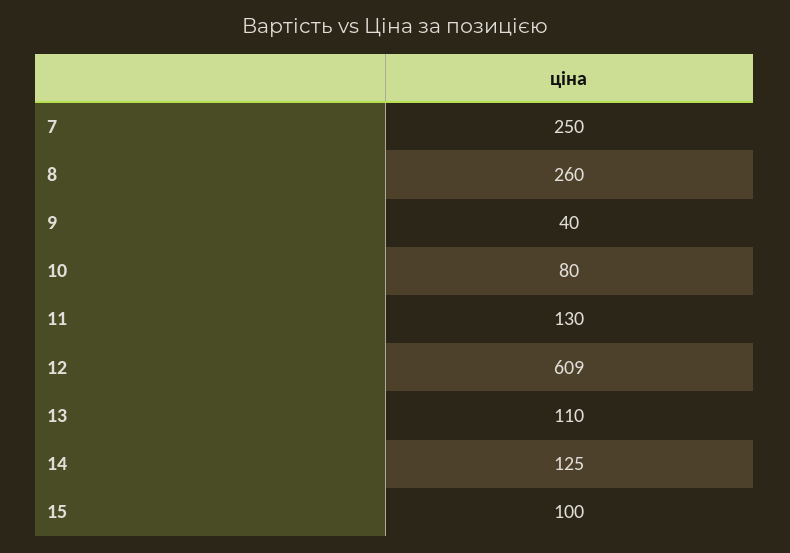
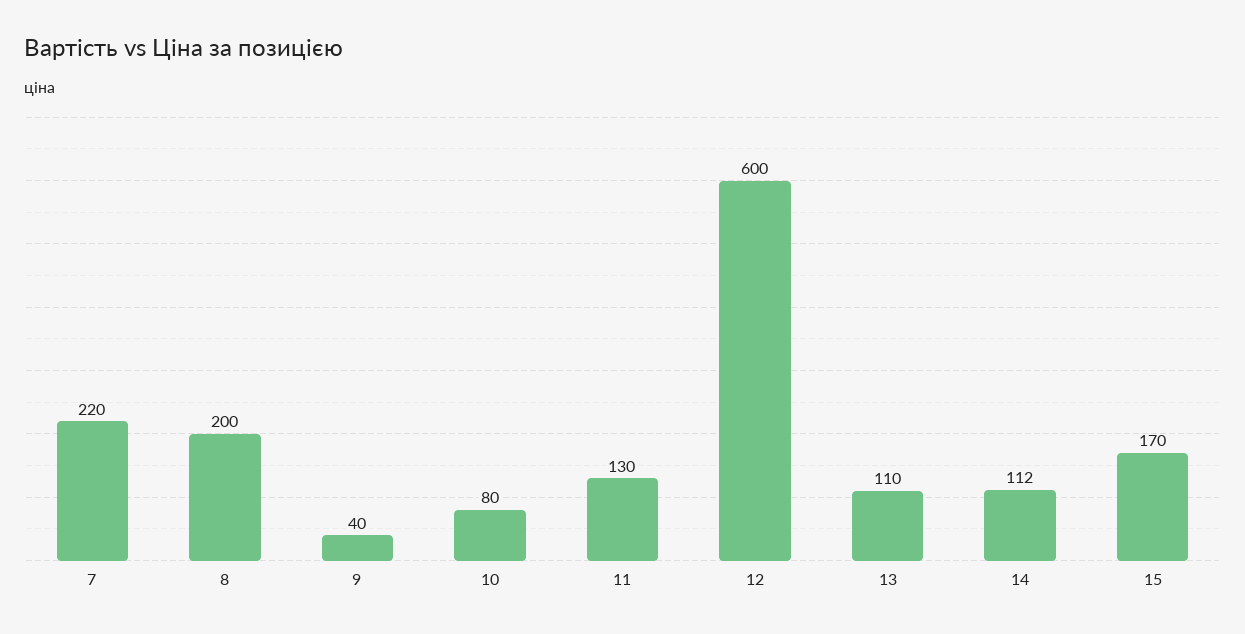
  {
-   "7": 250,
+   "7": 220,
-   "8": 260,
+   "8": 200,
    "9": 40,
    "10": 80,
    "11": 130,
-   "12": 609,
+   "12": 600,
    "13": 110,
-   "14": 125,
+   "14": 112,
-   "15": 100
+   "15": 170
  }

